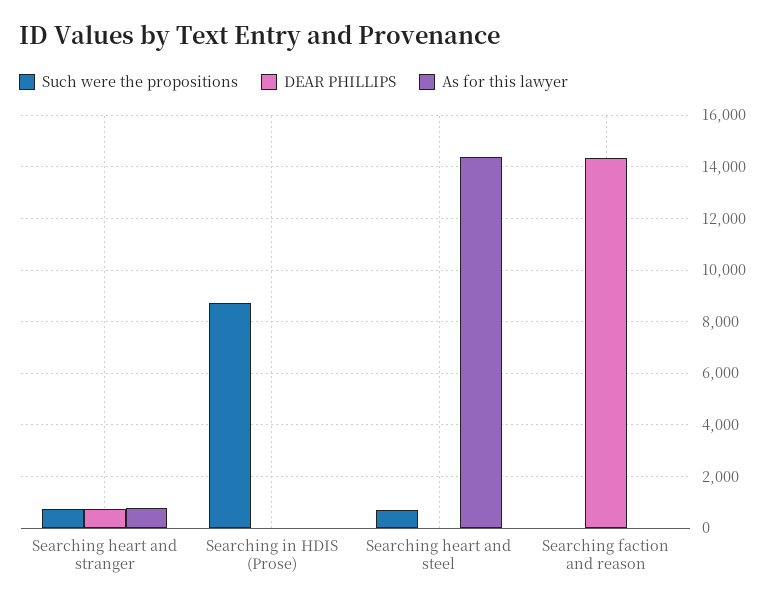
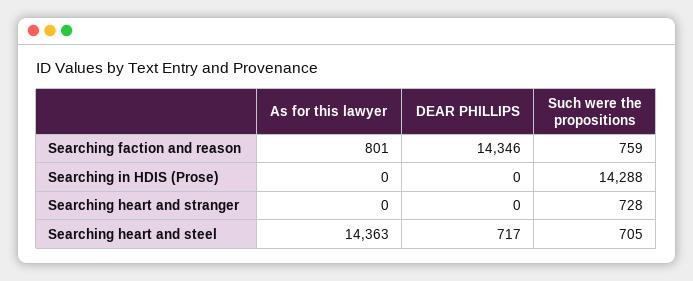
  {
    "Such were the propositions": {
      "Searching heart and stranger": 728,
-     "Searching in HDIS (Prose)": 8750,
+     "Searching in HDIS (Prose)": 14288,
      "Searching heart and steel": 705,
-     "Searching faction and reason": 0
+     "Searching faction and reason": 759
    },
    "DEAR PHILLIPS": {
-     "Searching heart and stranger": 750,
+     "Searching heart and stranger": 0,
      "Searching in HDIS (Prose)": 0,
-     "Searching heart and steel": 0,
+     "Searching heart and steel": 717,
      "Searching faction and reason": 14346
    },
    "As for this lawyer": {
-     "Searching heart and stranger": 750,
+     "Searching heart and stranger": 0,
      "Searching in HDIS (Prose)": 0,
      "Searching heart and steel": 14363,
-     "Searching faction and reason": 0
+     "Searching faction and reason": 801
    }
  }

